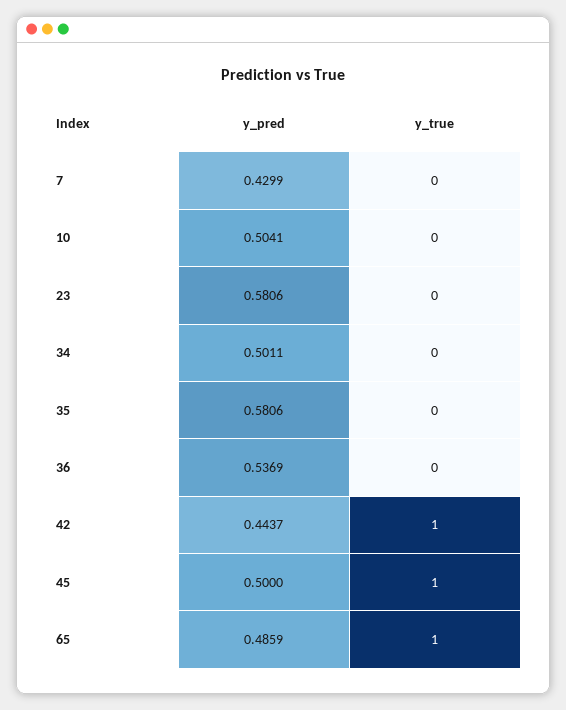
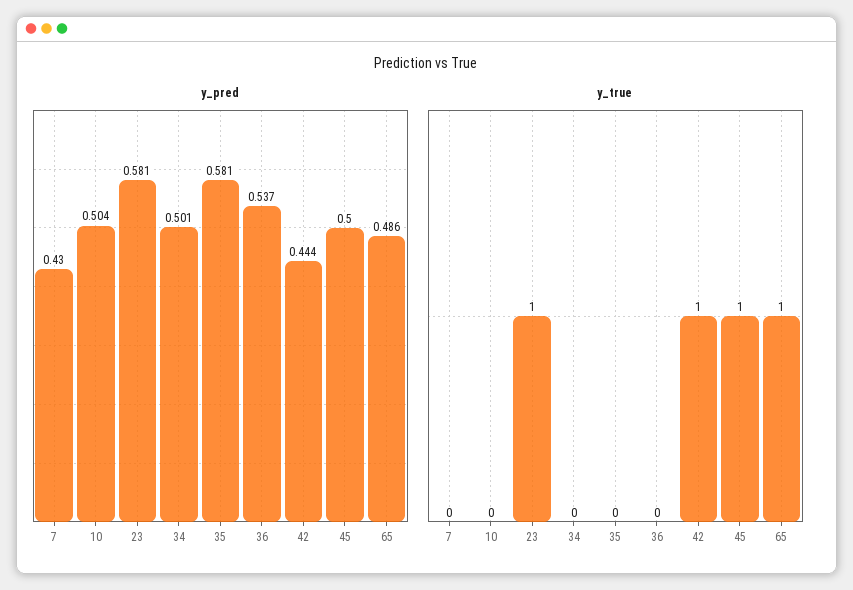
  {
    "y_pred": {
      "7": 0.4299,
      "10": 0.5041,
      "23": 0.5806,
      "34": 0.5011,
      "35": 0.5806,
      "36": 0.5369,
      "42": 0.4437,
      "45": 0.5,
      "65": 0.4859
    },
    "y_true": {
      "7": 0,
      "10": 0,
-     "23": 0,
+     "23": 1,
      "34": 0,
      "35": 0,
      "36": 0,
      "42": 1,
      "45": 1,
      "65": 1
    }
  }

